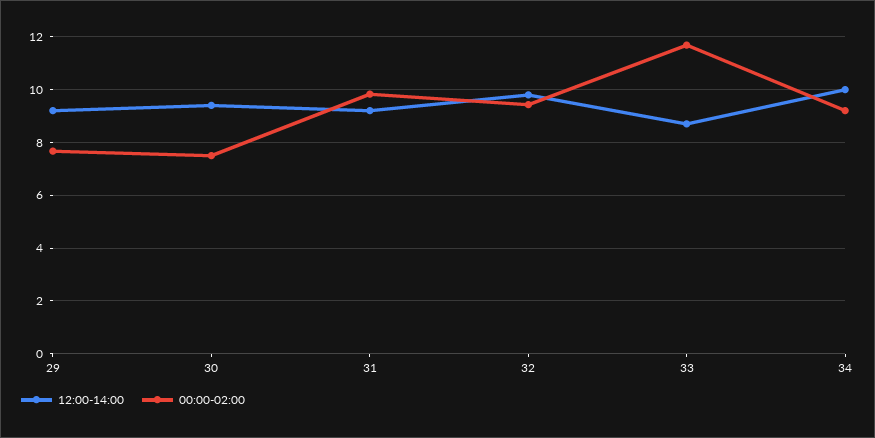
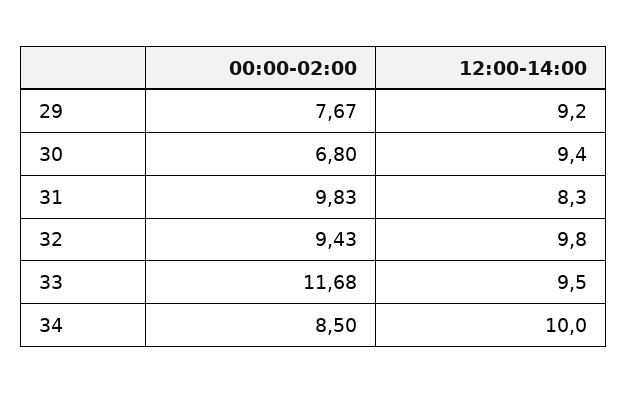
  {
    "12:00-14:00": {
      "29": 9.2,
      "30": 9.4,
-     "31": 9.25,
+     "31": 8.3,
      "32": 9.8,
-     "33": 8.75,
+     "33": 9.5,
      "34": 10
    },
    "00:00-02:00": {
      "29": 7.67,
-     "30": 7.5,
+     "30": 6.8,
      "31": 9.83,
      "32": 9.43,
      "33": 11.68,
-     "34": 9.25
+     "34": 8.5
    }
  }

